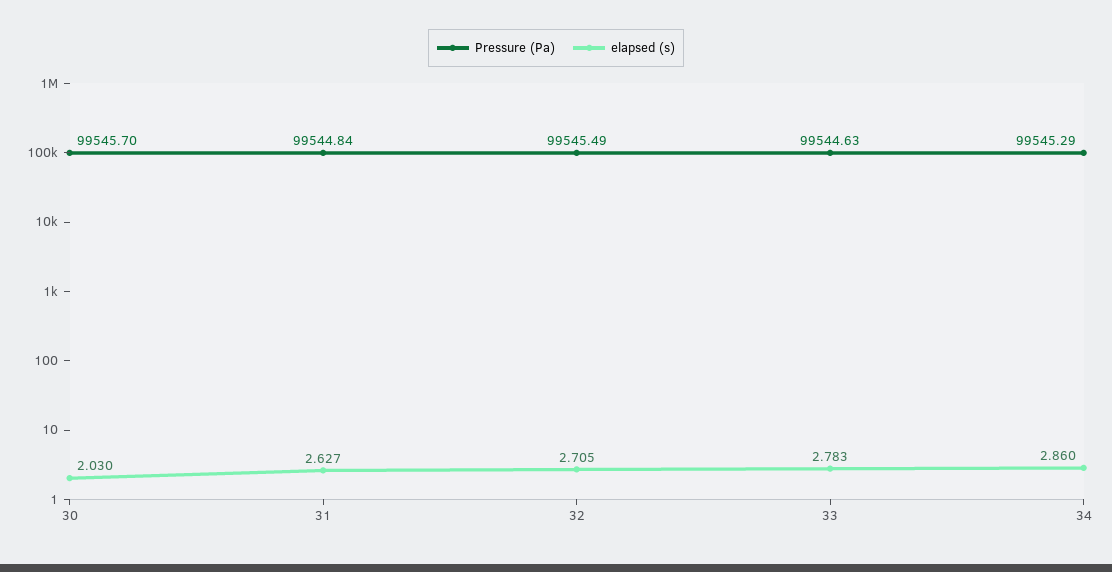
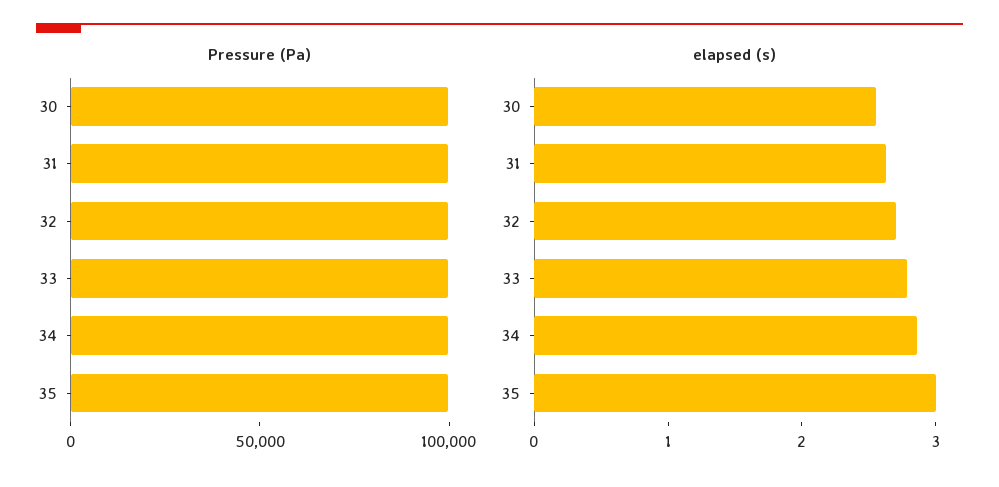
  {
    "Pressure (Pa)": {
      "30": 99545.7,
      "31": 99544.84,
      "32": 99545.49,
      "33": 99544.63,
-     "34": 99545.29
+     "34": 99545.29,
+     "35": 100000
    },
    "elapsed (s)": {
-     "30": 2.03,
+     "30": 2.6,
      "31": 2.627,
      "32": 2.705,
      "33": 2.783,
-     "34": 2.86
+     "34": 2.86,
+     "35": 3
    }
  }

